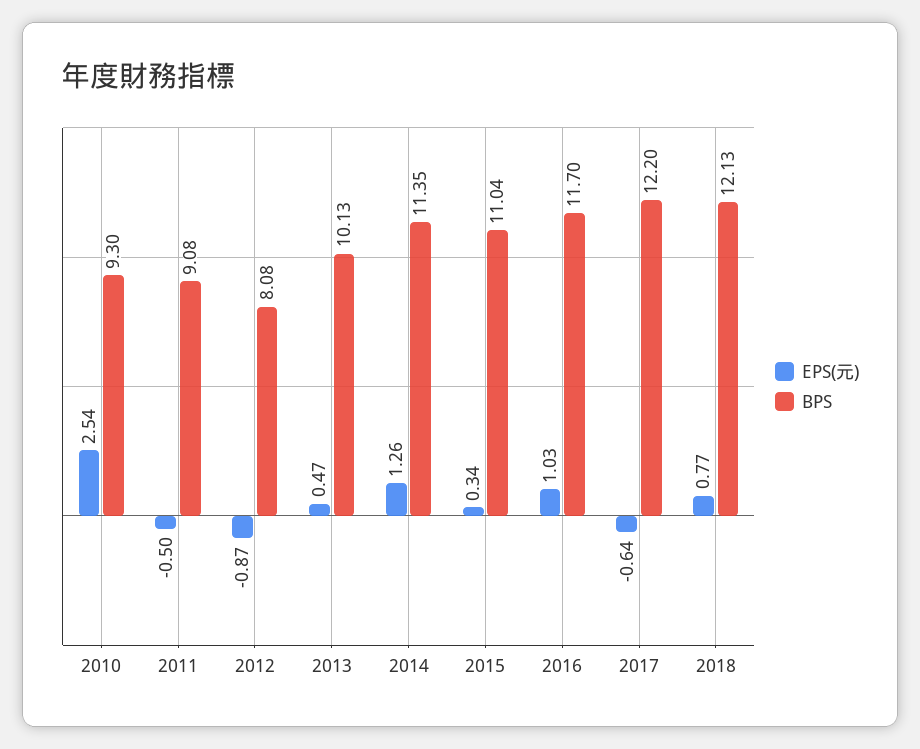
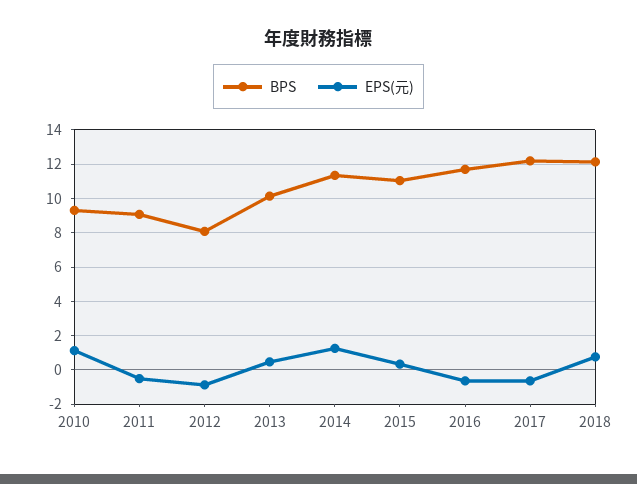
  {
    "EPS(元)": {
-     "2010": 2.54,
+     "2010": 1,
      "2011": -0.5,
      "2012": -0.87,
      "2013": 0.47,
      "2014": 1.26,
      "2015": 0.34,
-     "2016": 1.03,
+     "2016": -0.5,
      "2017": -0.64,
      "2018": 0.77
    },
    "BPS": {
      "2010": 9.3,
      "2011": 9.08,
      "2012": 8.08,
      "2013": 10.13,
      "2014": 11.35,
      "2015": 11.04,
      "2016": 11.7,
      "2017": 12.2,
      "2018": 12.13
    }
  }

